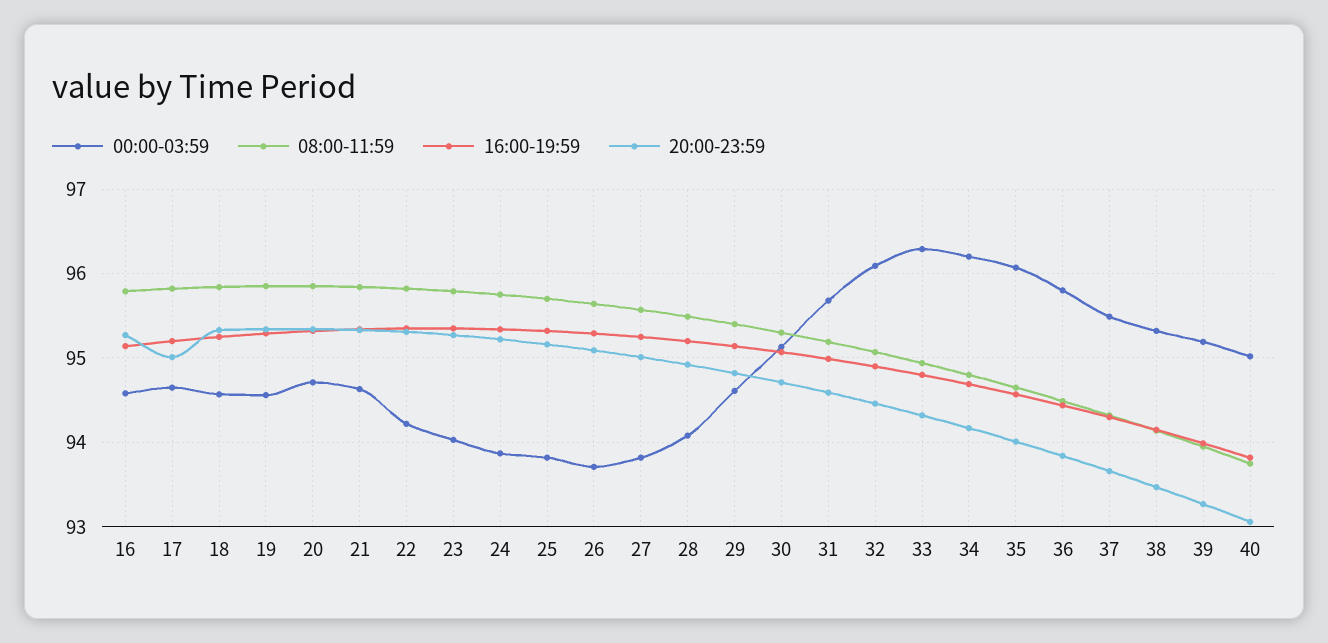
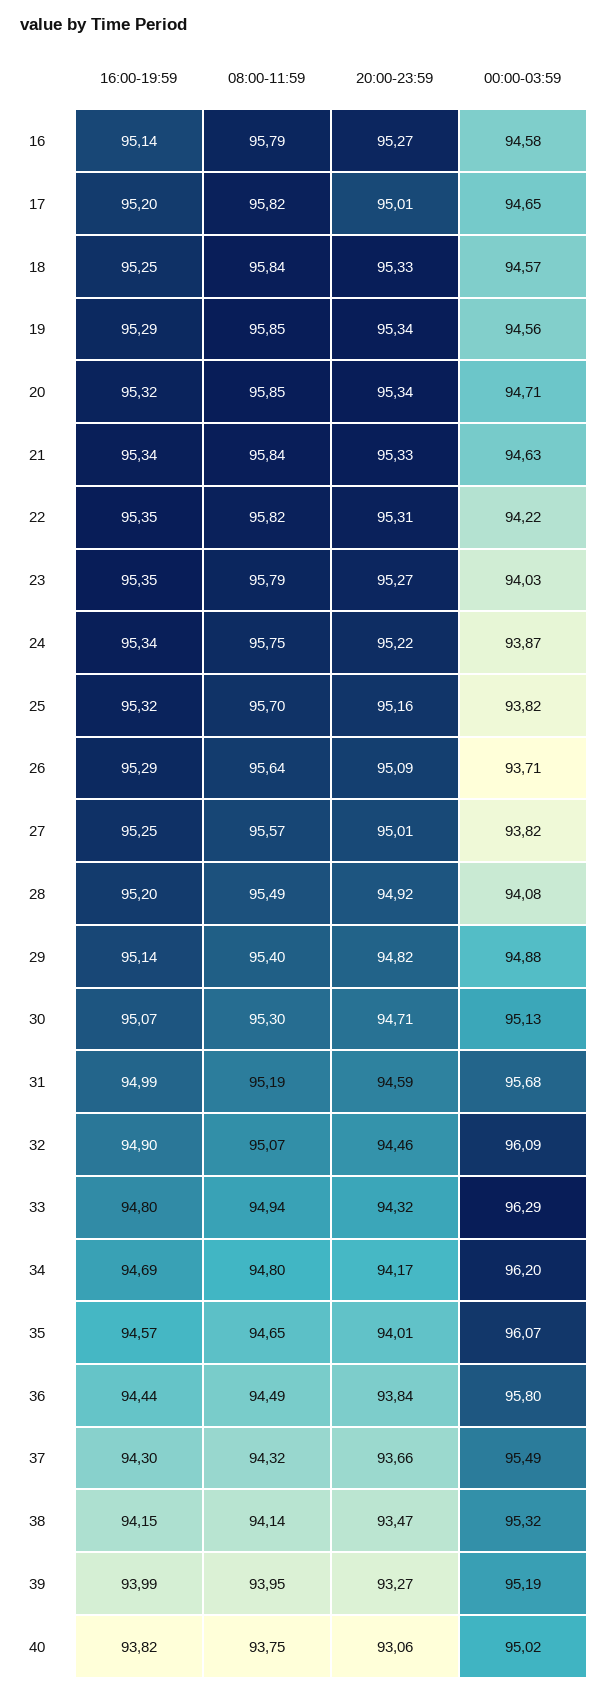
  {
    "00:00-03:59": {
      "16": 94.58,
      "17": 94.65,
      "18": 94.57,
      "19": 94.56,
      "20": 94.71,
      "21": 94.63,
      "22": 94.22,
      "23": 94.03,
      "24": 93.87,
      "25": 93.82,
      "26": 93.71,
      "27": 93.82,
      "28": 94.08,
-     "29": 94.6,
+     "29": 94.88,
      "30": 95.13,
      "31": 95.68,
      "32": 96.09,
      "33": 96.29,
      "34": 96.2,
      "35": 96.07,
      "36": 95.8,
      "37": 95.49,
      "38": 95.32,
      "39": 95.19,
      "40": 95.02
    },
    "08:00-11:59": {
      "16": 95.79,
      "17": 95.82,
      "18": 95.84,
      "19": 95.85,
      "20": 95.85,
      "21": 95.84,
      "22": 95.82,
      "23": 95.79,
      "24": 95.75,
      "25": 95.7,
      "26": 95.64,
      "27": 95.57,
      "28": 95.49,
      "29": 95.4,
      "30": 95.3,
      "31": 95.19,
      "32": 95.07,
      "33": 94.94,
      "34": 94.8,
      "35": 94.65,
      "36": 94.49,
      "37": 94.32,
      "38": 94.14,
      "39": 93.95,
      "40": 93.75
    },
    "16:00-19:59": {
      "16": 95.14,
      "17": 95.2,
      "18": 95.25,
      "19": 95.29,
      "20": 95.32,
      "21": 95.34,
      "22": 95.35,
      "23": 95.35,
      "24": 95.34,
      "25": 95.32,
      "26": 95.29,
      "27": 95.25,
      "28": 95.2,
      "29": 95.14,
      "30": 95.07,
      "31": 94.99,
      "32": 94.9,
      "33": 94.8,
      "34": 94.69,
      "35": 94.57,
      "36": 94.44,
      "37": 94.3,
      "38": 94.15,
      "39": 93.99,
      "40": 93.82
    },
    "20:00-23:59": {
      "16": 95.27,
      "17": 95.01,
      "18": 95.33,
      "19": 95.34,
      "20": 95.34,
      "21": 95.33,
      "22": 95.31,
      "23": 95.27,
      "24": 95.22,
      "25": 95.16,
      "26": 95.09,
      "27": 95.01,
      "28": 94.92,
      "29": 94.82,
      "30": 94.71,
      "31": 94.59,
      "32": 94.46,
      "33": 94.32,
      "34": 94.17,
      "35": 94.01,
      "36": 93.84,
      "37": 93.66,
      "38": 93.47,
      "39": 93.27,
      "40": 93.06
    }
  }

